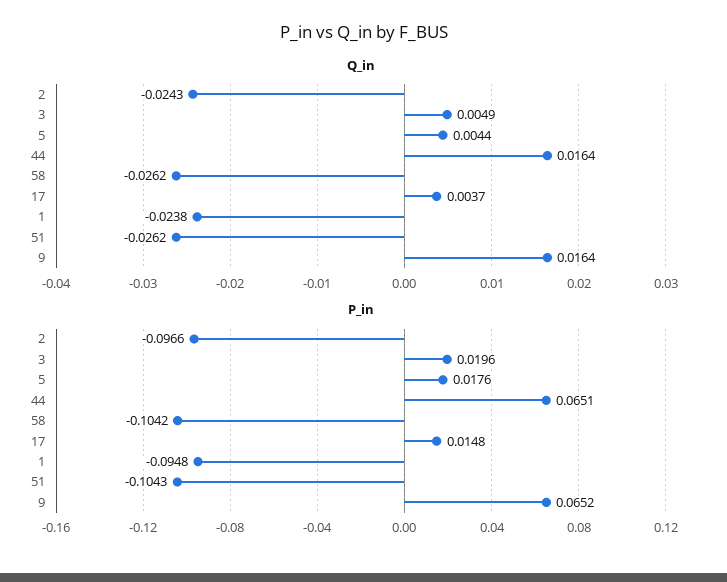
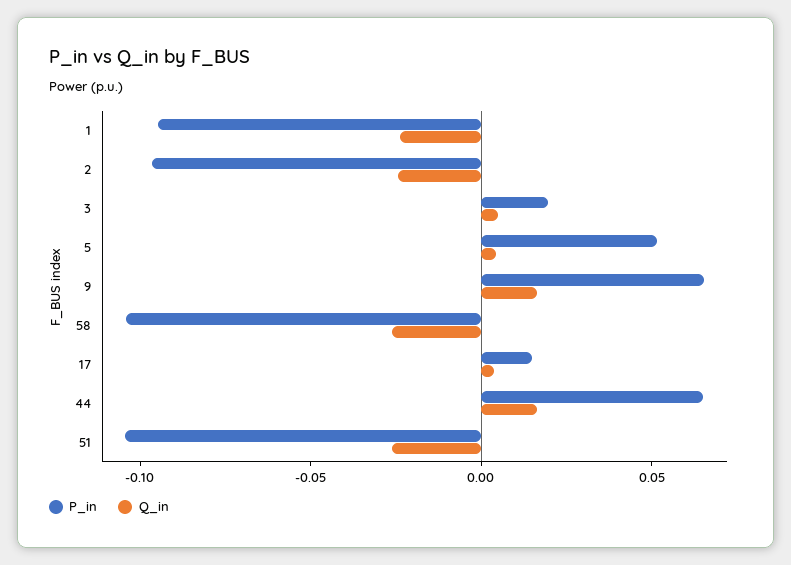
  {
    "Q_in": {
      "2": -0.0243,
      "3": 0.0049,
      "5": 0.0044,
      "44": 0.0164,
      "58": -0.0262,
      "17": 0.0037,
      "1": -0.0238,
      "51": -0.0262,
      "9": 0.0164
    },
    "P_in": {
      "2": -0.0966,
      "3": 0.0196,
-     "5": 0.0176,
+     "5": 0.05,
      "44": 0.0651,
      "58": -0.1042,
      "17": 0.0148,
      "1": -0.0948,
      "51": -0.1043,
      "9": 0.0652
    }
  }

